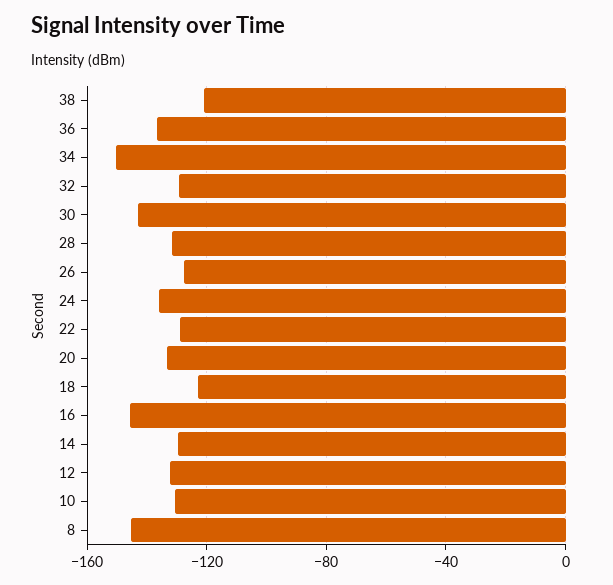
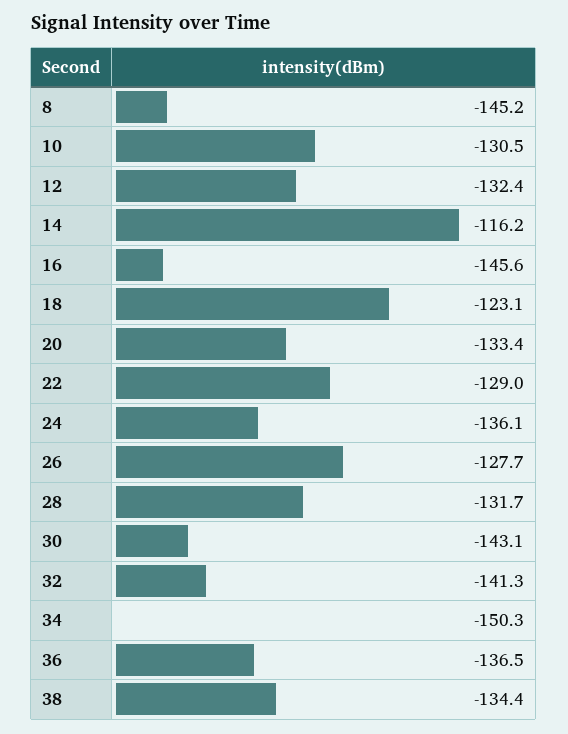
  {
-   "38": -120,
+   "38": -134.4,
    "36": -136.5,
    "34": -150.3,
-   "32": -130,
+   "32": -141.3,
    "30": -143.1,
    "28": -131.7,
    "26": -127.7,
    "24": -136.1,
    "22": -129,
    "20": -133.4,
    "18": -123.1,
    "16": -145.6,
-   "14": -130,
+   "14": -116.2,
    "12": -132.4,
    "10": -130.5,
    "8": -145.2
  }

